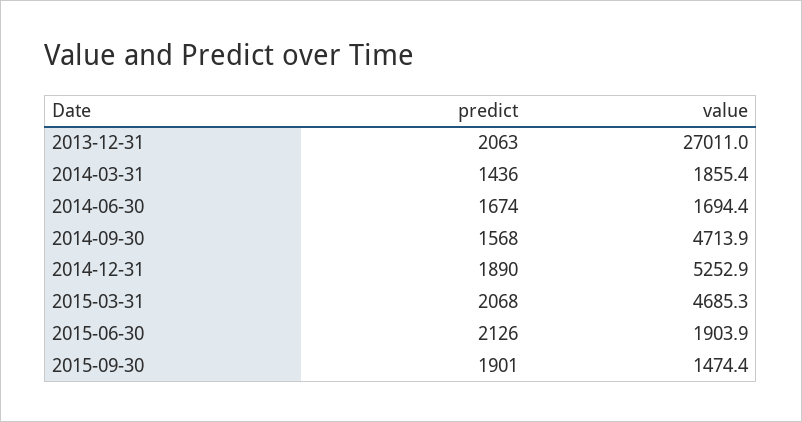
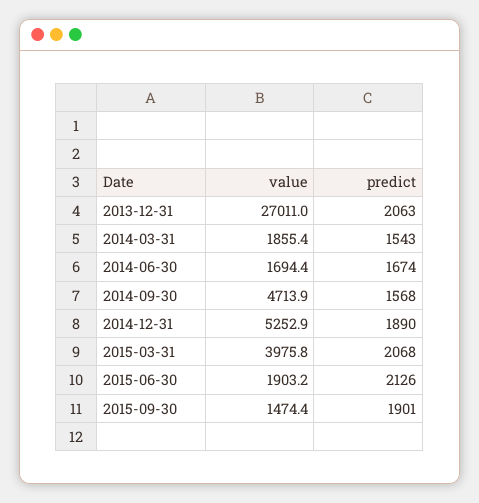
  {
    "predict": {
      "2013-12-31": 2063,
-     "2014-03-31": 1436,
+     "2014-03-31": 1543,
      "2014-06-30": 1674,
      "2014-09-30": 1568,
      "2014-12-31": 1890,
      "2015-03-31": 2068,
      "2015-06-30": 2126,
      "2015-09-30": 1901
    },
    "value": {
      "2013-12-31": 27011,
      "2014-03-31": 1855.4,
      "2014-06-30": 1694.4,
      "2014-09-30": 4713.9,
      "2014-12-31": 5252.9,
-     "2015-03-31": 4685.3,
+     "2015-03-31": 3975.8,
-     "2015-06-30": 1903.9,
+     "2015-06-30": 1903.2,
      "2015-09-30": 1474.4
    }
  }

